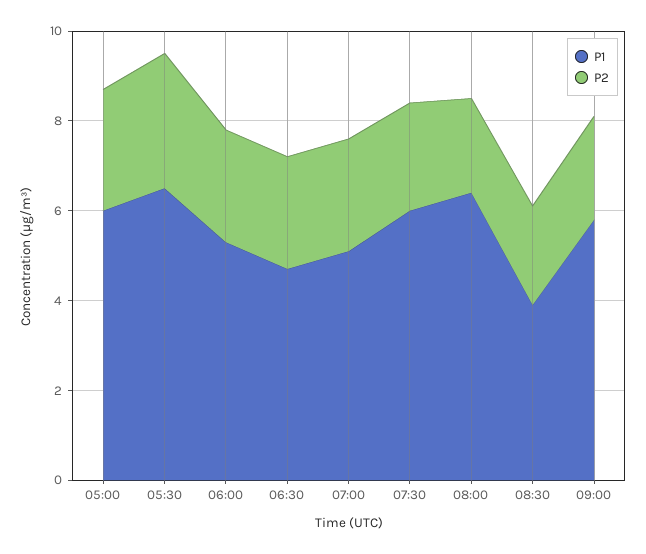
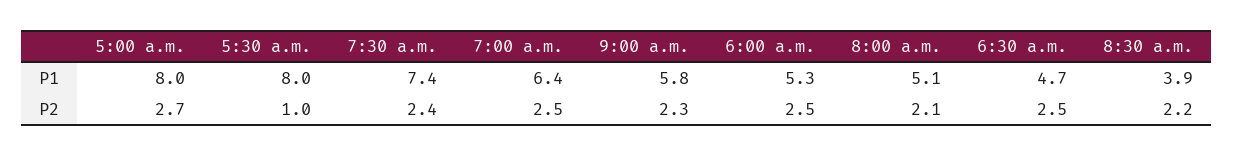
  {
    "P1": {
-     "05:00": 6,
+     "05:00": 8,
-     "05:30": 6.5,
+     "05:30": 8,
      "06:00": 5.3,
      "06:30": 4.7,
-     "07:00": 5,
+     "07:00": 6.4,
-     "07:30": 6,
+     "07:30": 7.4,
-     "08:00": 6.5,
+     "08:00": 5.1,
      "08:30": 3.9,
      "09:00": 5.8
    },
    "P2": {
      "05:00": 2.7,
-     "05:30": 3,
+     "05:30": 1,
      "06:00": 2.5,
      "06:30": 2.5,
      "07:00": 2.5,
      "07:30": 2.4,
      "08:00": 2.1,
      "08:30": 2.2,
      "09:00": 2.3
    }
  }

